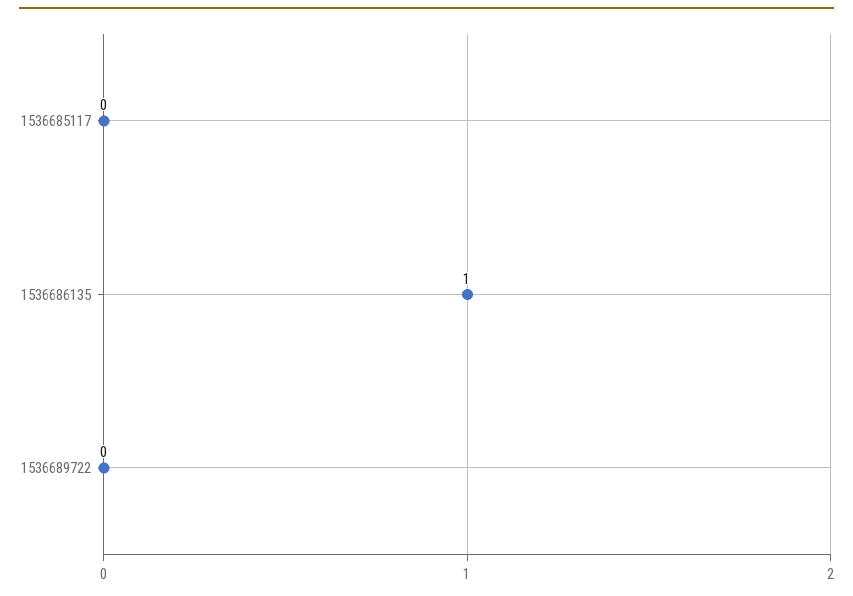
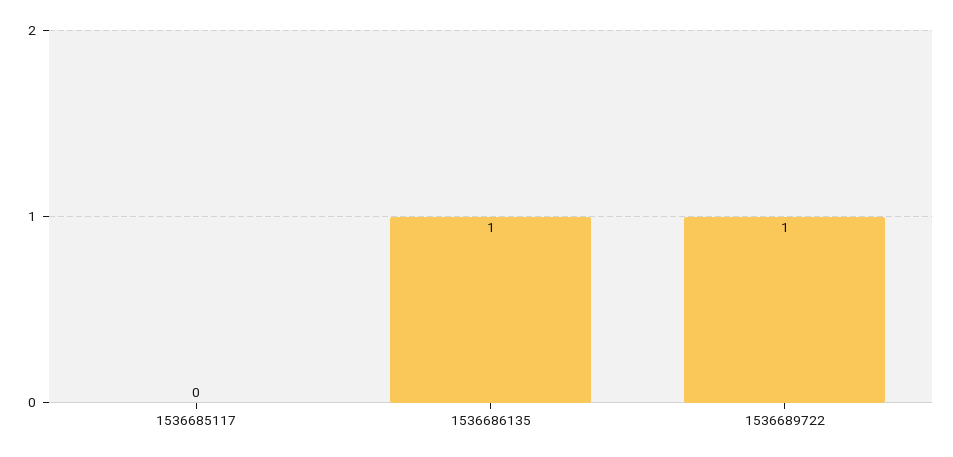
  {
    "1536685117": 0,
    "1536686135": 1,
-   "1536689722": 0
+   "1536689722": 1
  }

